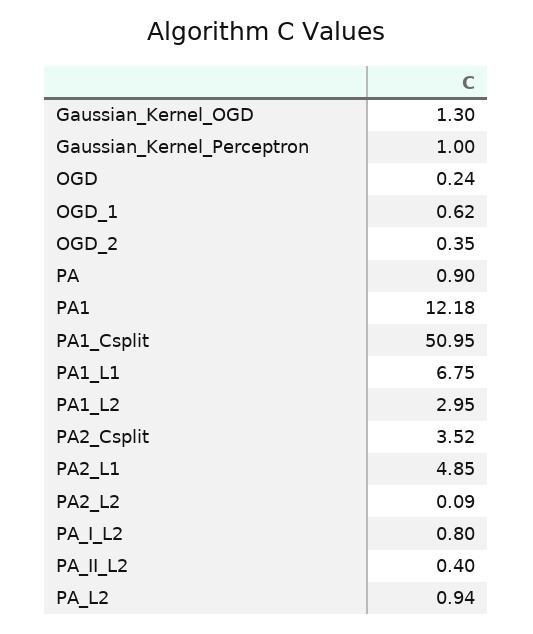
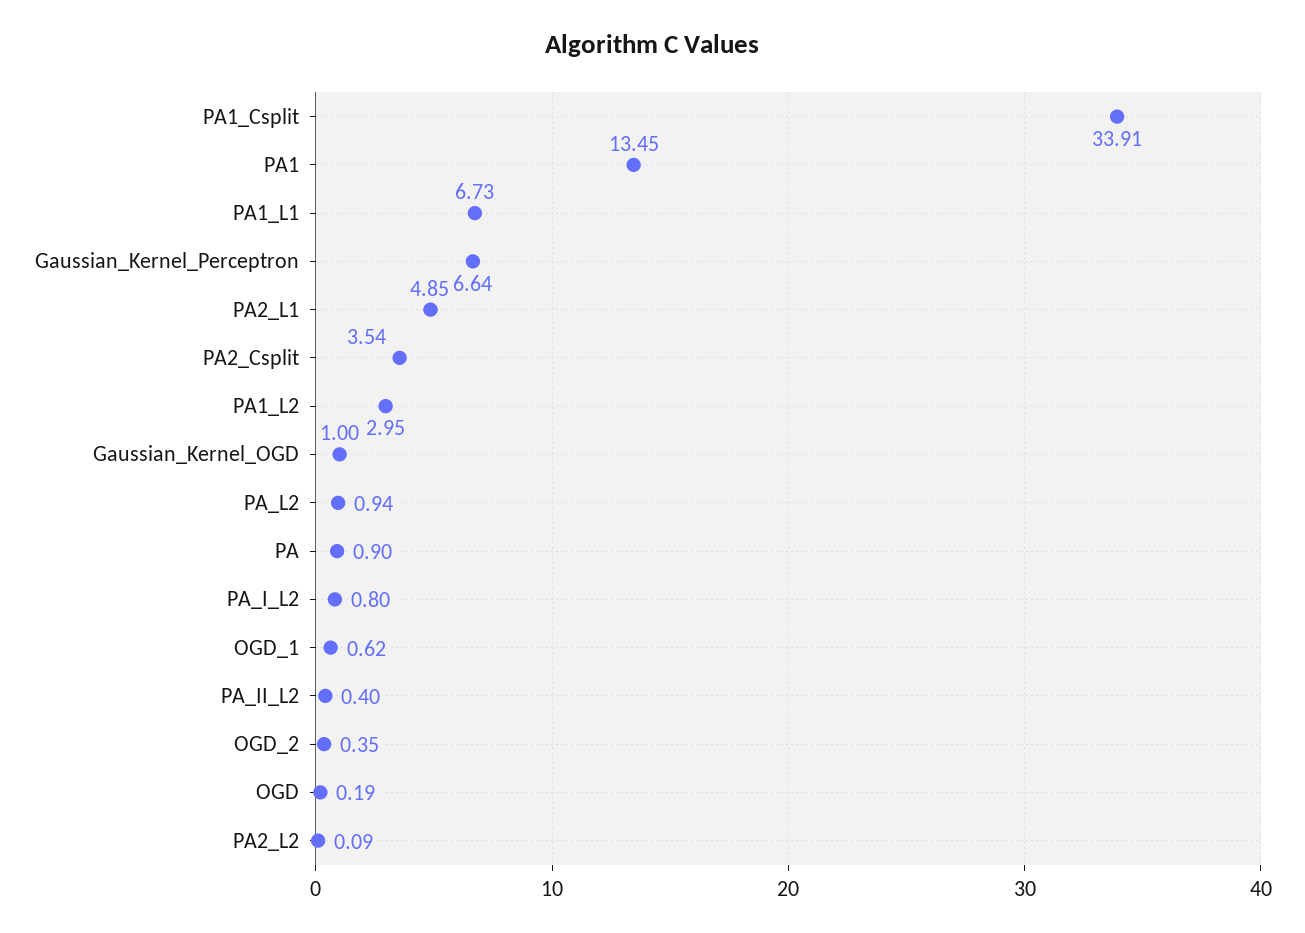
  {
-   "Gaussian_Kernel_OGD": 1.3,
+   "Gaussian_Kernel_OGD": 1,
-   "Gaussian_Kernel_Perceptron": 1,
+   "Gaussian_Kernel_Perceptron": 6.64,
-   "OGD": 0.24,
+   "OGD": 0.19,
    "OGD_1": 0.62,
    "OGD_2": 0.35,
    "PA": 0.9,
-   "PA1": 12.18,
+   "PA1": 13.45,
-   "PA1_Csplit": 50.95,
+   "PA1_Csplit": 33.91,
-   "PA1_L1": 6.75,
+   "PA1_L1": 6.73,
    "PA1_L2": 2.95,
-   "PA2_Csplit": 3.52,
+   "PA2_Csplit": 3.54,
    "PA2_L1": 4.85,
    "PA2_L2": 0.09,
    "PA_I_L2": 0.8,
    "PA_II_L2": 0.4,
    "PA_L2": 0.94
  }

